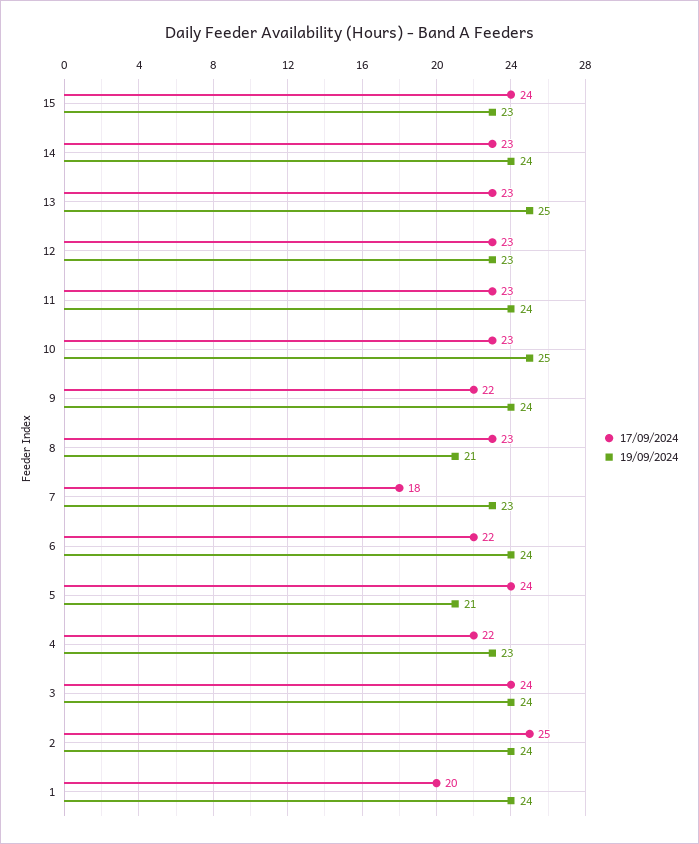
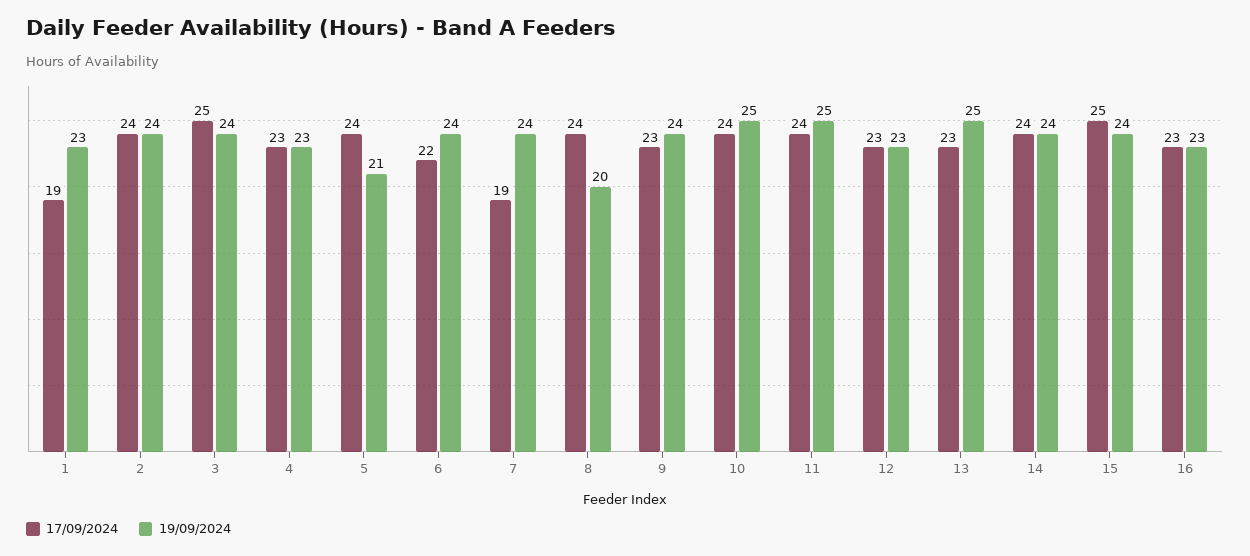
  {
    "17/09/2024": {
-     "15": 24,
+     "15": 25,
-     "14": 23,
+     "14": 24,
      "13": 23,
      "12": 23,
-     "11": 23,
+     "11": 24,
-     "10": 23,
+     "10": 24,
-     "9": 22,
+     "9": 23,
-     "8": 23,
+     "8": 24,
-     "7": 18,
+     "7": 19,
      "6": 22,
      "5": 24,
-     "4": 22,
+     "4": 23,
-     "3": 24,
+     "3": 25,
-     "2": 25,
+     "2": 24,
-     "1": 20
+     "1": 19,
+     "16": 23
    },
    "19/09/2024": {
-     "15": 23,
+     "15": 24,
      "14": 24,
      "13": 25,
      "12": 23,
-     "11": 24,
+     "11": 25,
      "10": 25,
      "9": 24,
-     "8": 21,
+     "8": 20,
-     "7": 23,
+     "7": 24,
      "6": 24,
      "5": 21,
      "4": 23,
      "3": 24,
      "2": 24,
-     "1": 24
+     "1": 23,
+     "16": 23
    }
  }

